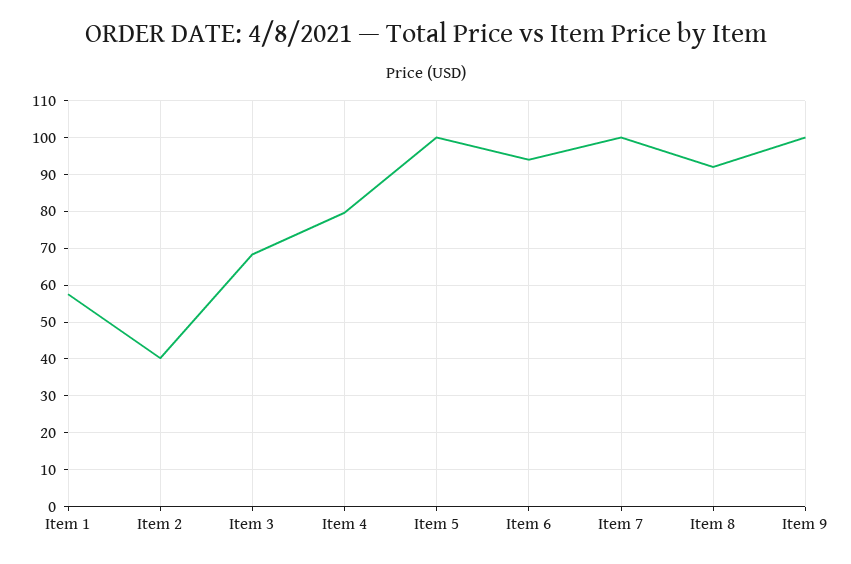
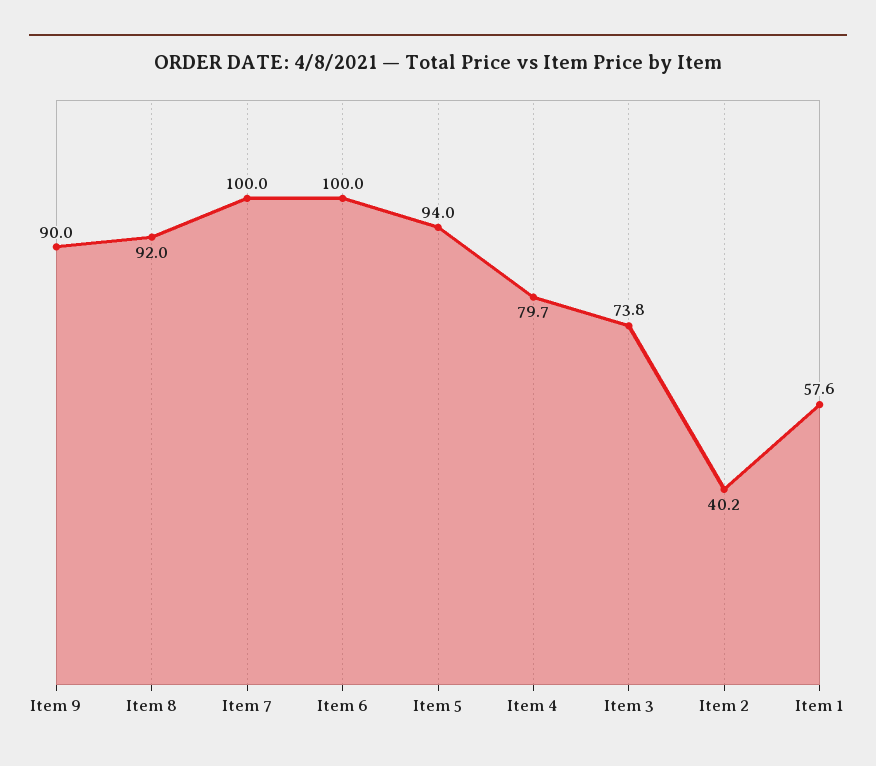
  {
    "Item 1": 57.6,
    "Item 2": 40.2,
-   "Item 3": 68,
+   "Item 3": 73.8,
    "Item 4": 79.7,
-   "Item 5": 100,
+   "Item 5": 94,
-   "Item 6": 94,
+   "Item 6": 100,
    "Item 7": 100,
    "Item 8": 92,
-   "Item 9": 100
+   "Item 9": 90
  }

